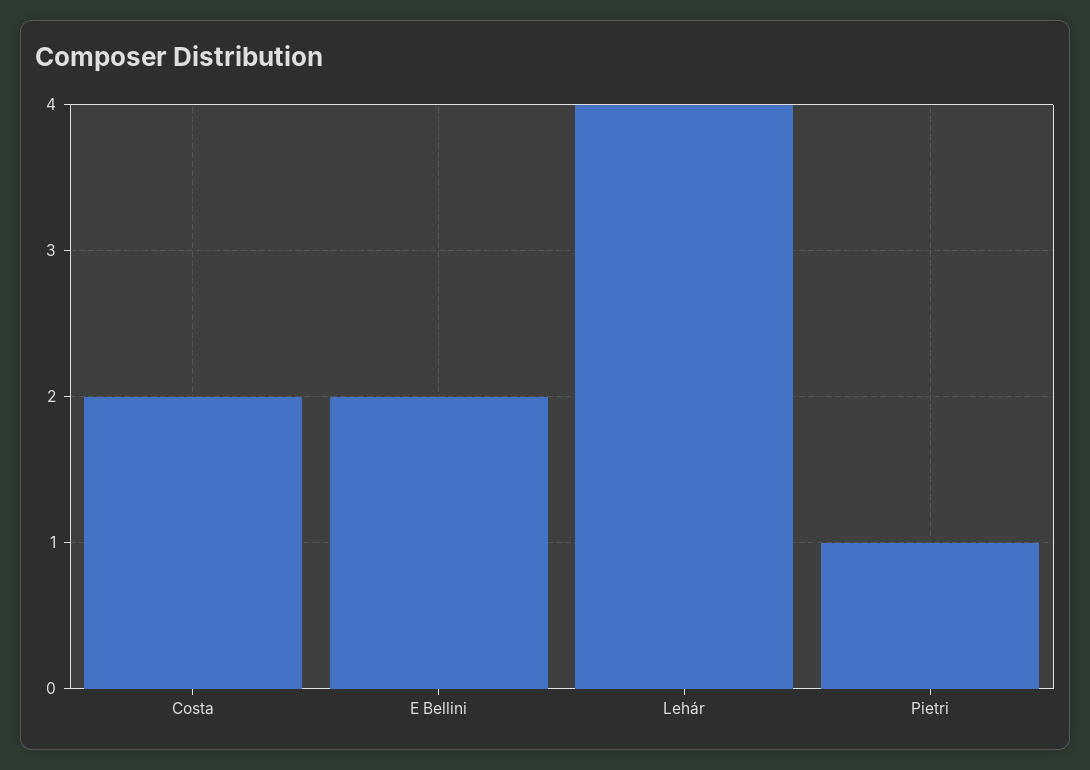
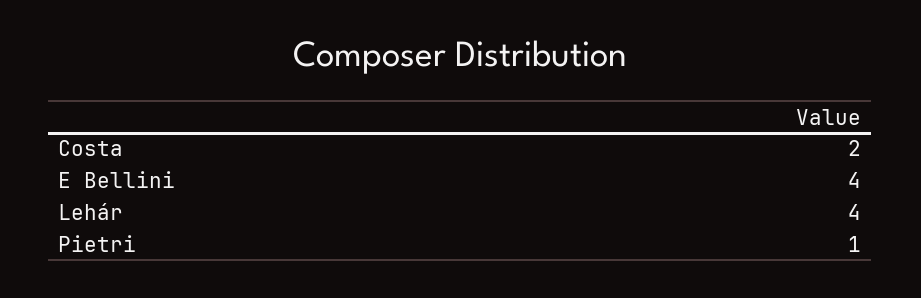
  {
    "Costa": 2,
-   "E Bellini": 2,
+   "E Bellini": 4,
    "Lehár": 4,
    "Pietri": 1
  }

